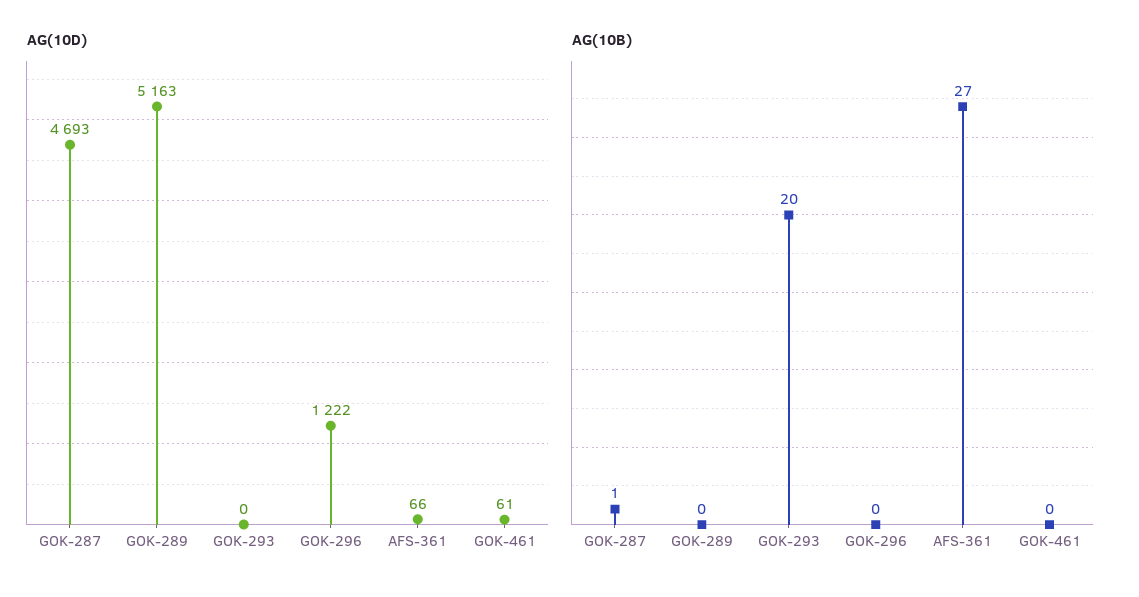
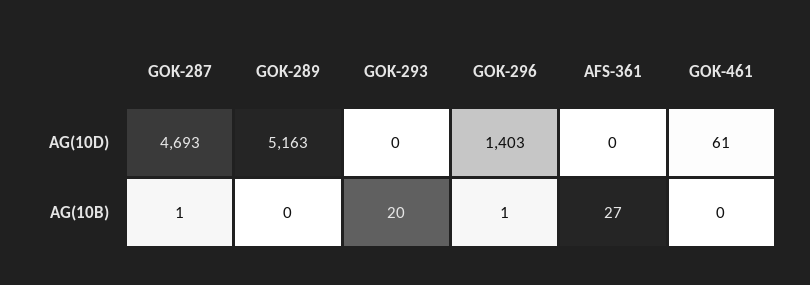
  {
    "AG(10D)": {
      "GOK-287": 4693,
      "GOK-289": 5163,
      "GOK-293": 0,
-     "GOK-296": 1222,
+     "GOK-296": 1403,
-     "AFS-361": 66,
+     "AFS-361": 0,
      "GOK-461": 61
    },
    "AG(10B)": {
      "GOK-287": 1,
      "GOK-289": 0,
      "GOK-293": 20,
-     "GOK-296": 0,
+     "GOK-296": 1,
      "AFS-361": 27,
      "GOK-461": 0
    }
  }

